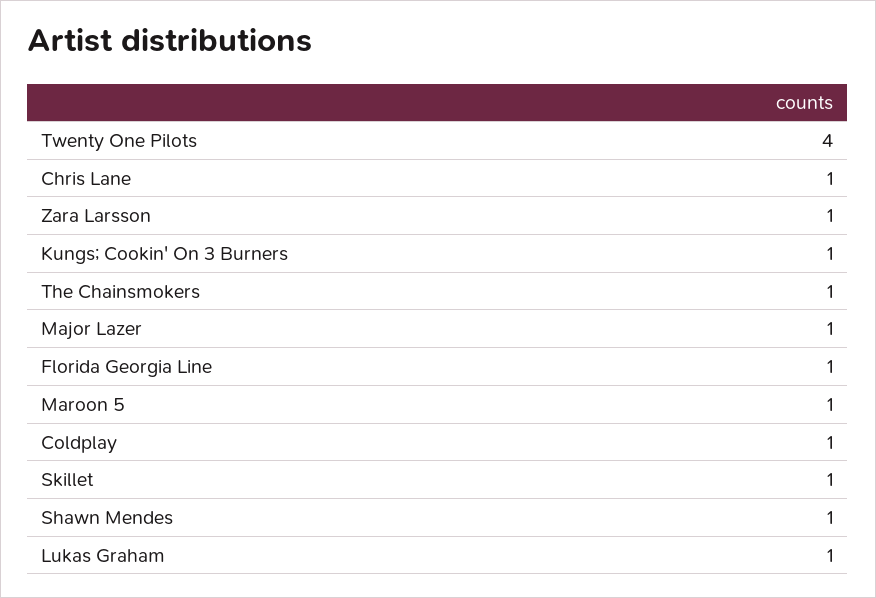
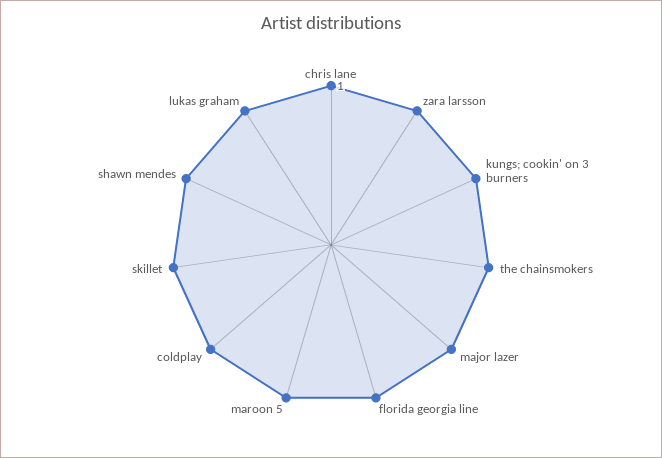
  {
-   "Twenty One Pilots": 4,
    "Chris Lane": 1,
    "Zara Larsson": 1,
    "Kungs; Cookin' On 3 Burners": 1,
    "The Chainsmokers": 1,
    "Major Lazer": 1,
    "Florida Georgia Line": 1,
    "Maroon 5": 1,
    "Coldplay": 1,
    "Skillet": 1,
    "Shawn Mendes": 1,
    "Lukas Graham": 1
  }

